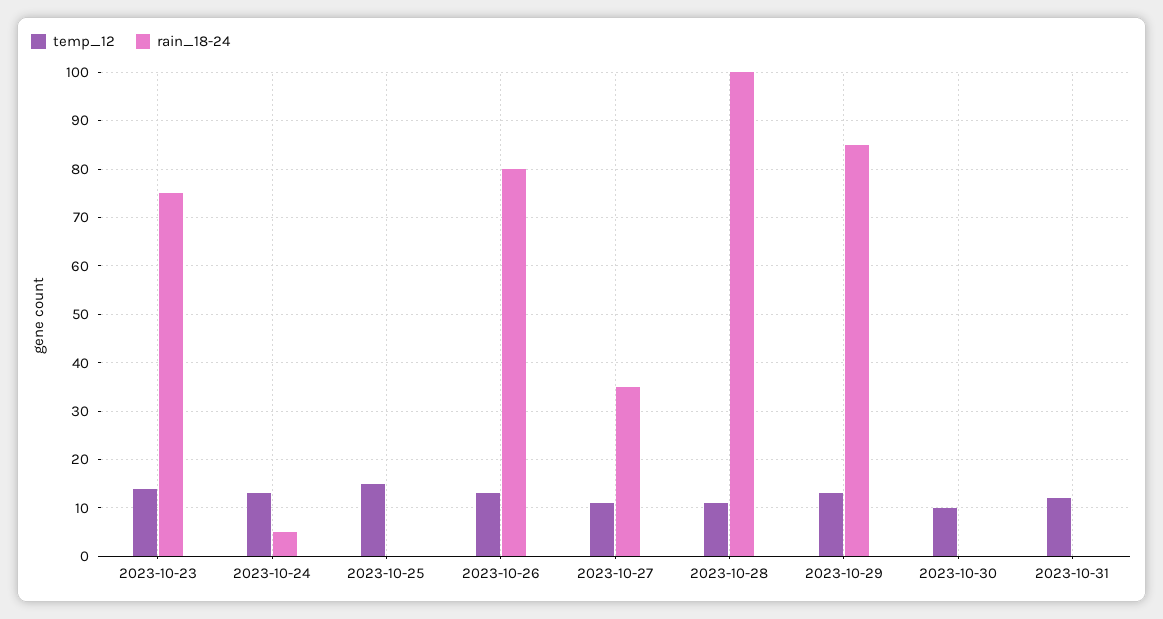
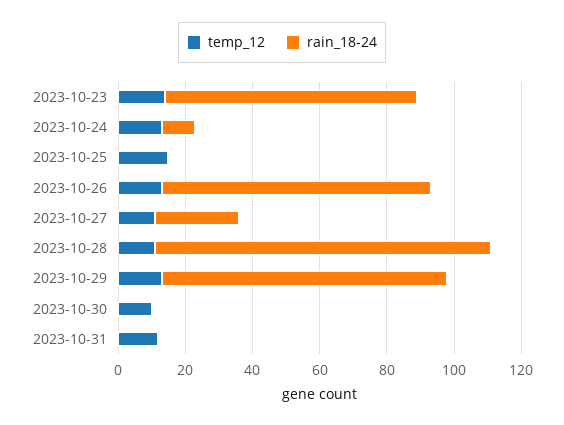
  {
    "temp_12": {
      "2023-10-23": 15,
      "2023-10-24": 15,
      "2023-10-25": 15,
      "2023-10-26": 15,
      "2023-10-27": 10,
      "2023-10-28": 10,
      "2023-10-29": 15,
      "2023-10-30": 10,
      "2023-10-31": 10
    },
    "rain_18-24": {
      "2023-10-23": 75,
-     "2023-10-24": 5,
+     "2023-10-24": 10,
      "2023-10-25": 0,
      "2023-10-26": 80,
-     "2023-10-27": 35,
+     "2023-10-27": 25,
      "2023-10-28": 100,
      "2023-10-29": 85,
      "2023-10-30": 0,
      "2023-10-31": 0
    }
  }

